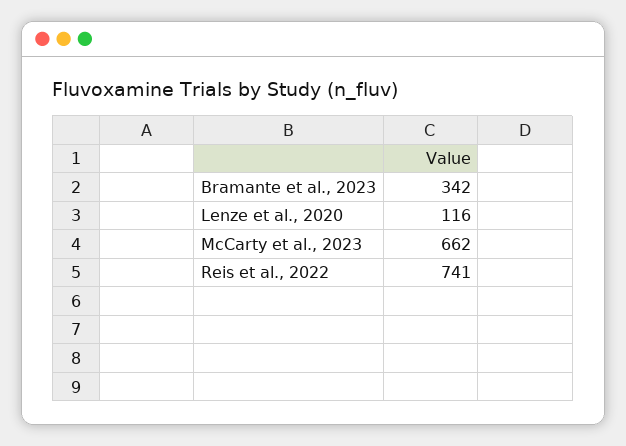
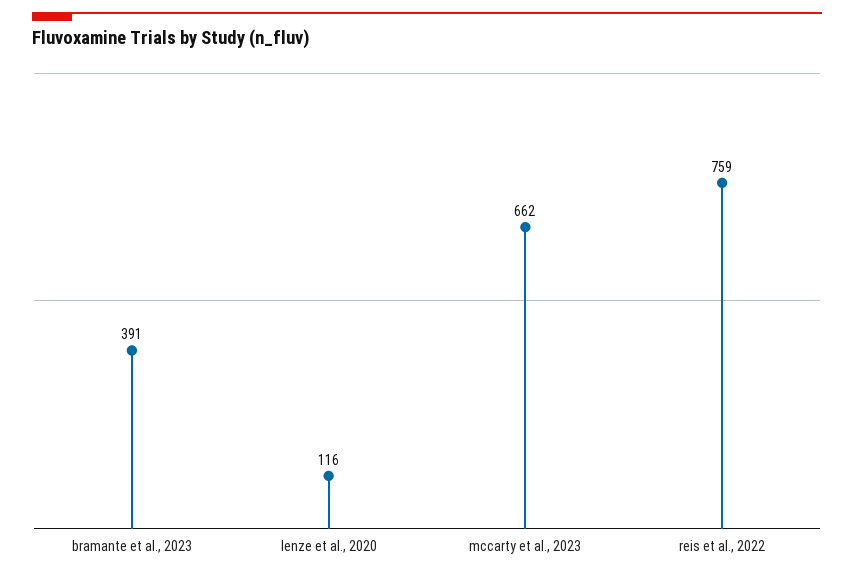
  {
-   "Bramante et al., 2023": 342,
+   "Bramante et al., 2023": 391,
    "Lenze et al., 2020": 116,
    "McCarty et al., 2023": 662,
-   "Reis et al., 2022": 741
+   "Reis et al., 2022": 759
  }

